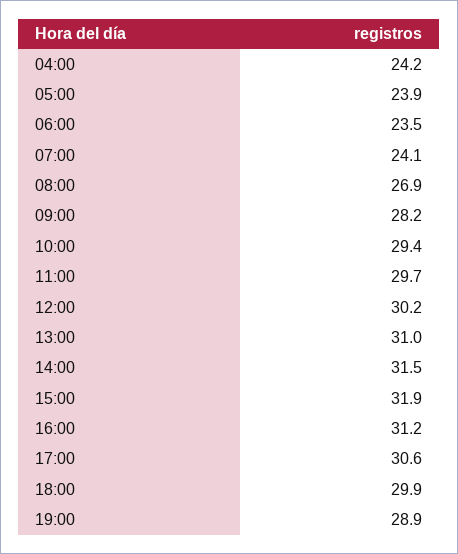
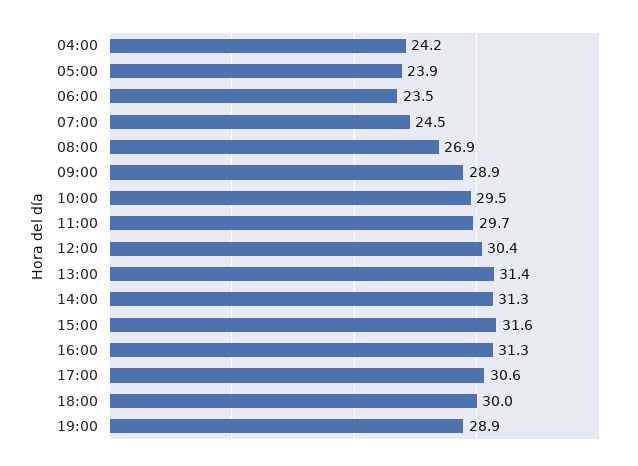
  {
    "04:00": 24.2,
    "05:00": 23.9,
    "06:00": 23.5,
-   "07:00": 24.1,
+   "07:00": 24.5,
    "08:00": 26.9,
-   "09:00": 28.2,
+   "09:00": 28.9,
-   "10:00": 29.4,
+   "10:00": 29.5,
    "11:00": 29.7,
-   "12:00": 30.2,
+   "12:00": 30.4,
-   "13:00": 31,
+   "13:00": 31.4,
-   "14:00": 31.5,
+   "14:00": 31.3,
-   "15:00": 31.9,
+   "15:00": 31.6,
-   "16:00": 31.2,
+   "16:00": 31.3,
    "17:00": 30.6,
-   "18:00": 29.9,
+   "18:00": 30,
    "19:00": 28.9
  }

